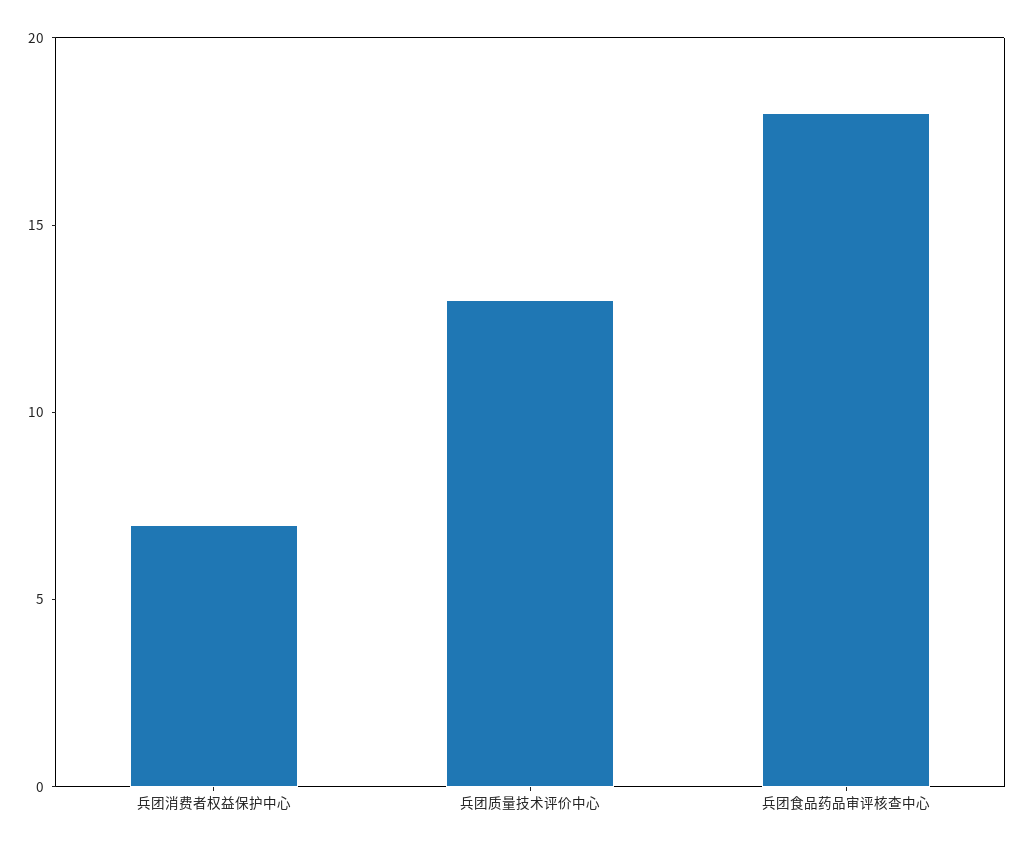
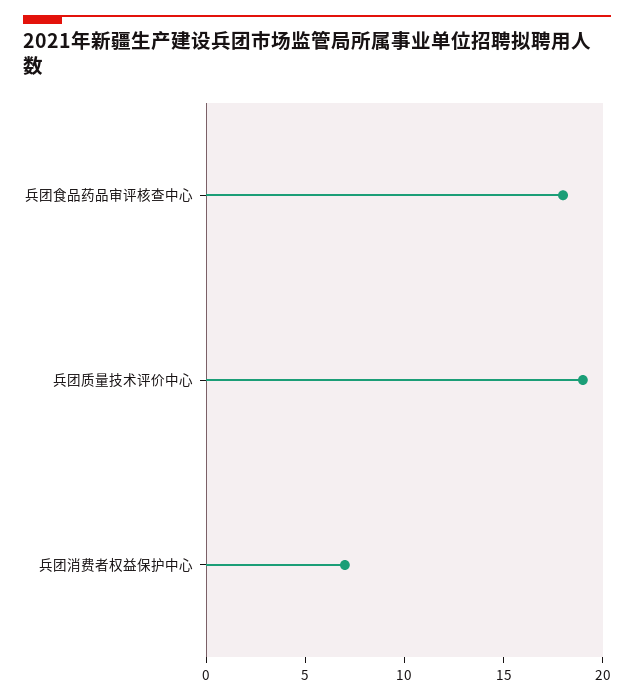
  {
    "兵团消费者权益保护中心": 7,
-   "兵团质量技术评价中心": 13,
+   "兵团质量技术评价中心": 19,
    "兵团食品药品审评核查中心": 18
  }

